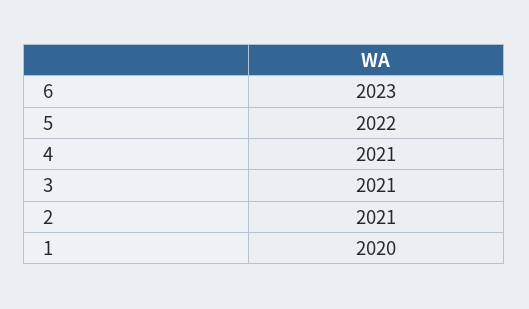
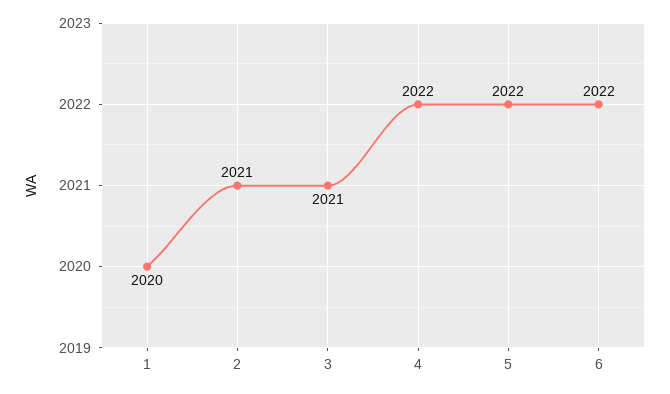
  {
-   "6": 2023,
+   "6": 2022,
    "5": 2022,
-   "4": 2021,
+   "4": 2022,
    "3": 2021,
    "2": 2021,
    "1": 2020
  }

